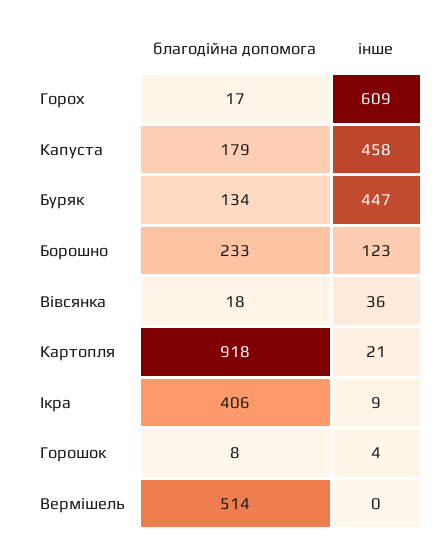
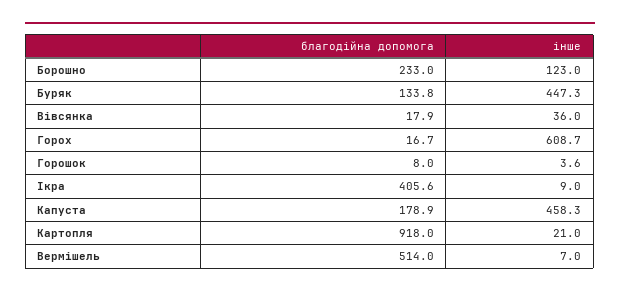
  {
    "благодійна допомога": {
      "Горох": 16.7,
      "Капуста": 178.9,
      "Буряк": 133.8,
      "Борошно": 233,
      "Вівсянка": 17.9,
      "Картопля": 918,
      "Ікра": 405.6,
      "Горошок": 8,
      "Вермішель": 514
    },
    "інше": {
      "Горох": 608.7,
      "Капуста": 458.3,
      "Буряк": 447.3,
      "Борошно": 123,
      "Вівсянка": 36,
      "Картопля": 21,
      "Ікра": 9,
      "Горошок": 3.6,
-     "Вермішель": 0
+     "Вермішель": 7
    }
  }

